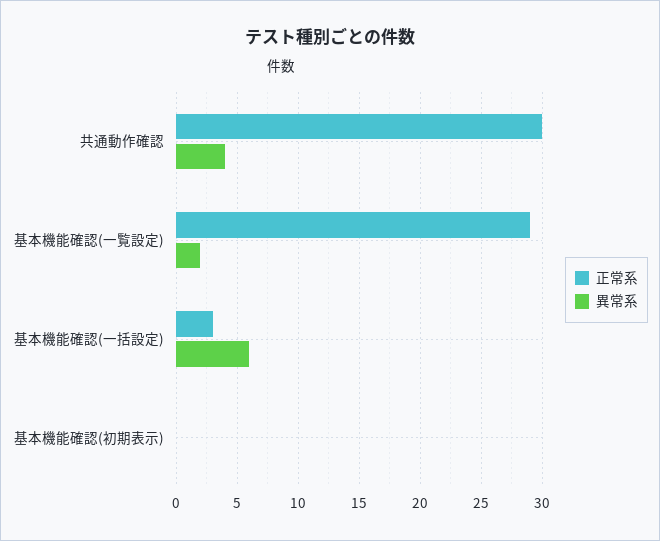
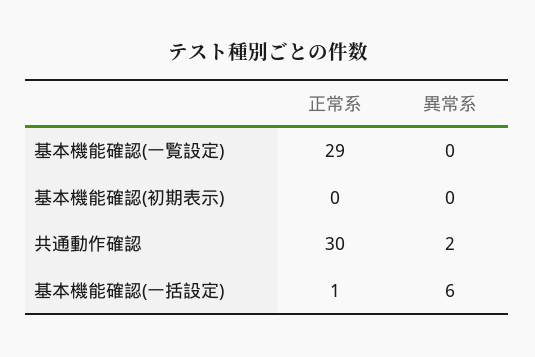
  {
    "正常系": {
      "共通動作確認": 30,
      "基本機能確認(一覧設定)": 29,
-     "基本機能確認(一括設定)": 3,
+     "基本機能確認(一括設定)": 1,
      "基本機能確認(初期表示)": 0
    },
    "異常系": {
-     "共通動作確認": 4,
+     "共通動作確認": 2,
-     "基本機能確認(一覧設定)": 2,
+     "基本機能確認(一覧設定)": 0,
      "基本機能確認(一括設定)": 6,
      "基本機能確認(初期表示)": 0
    }
  }

